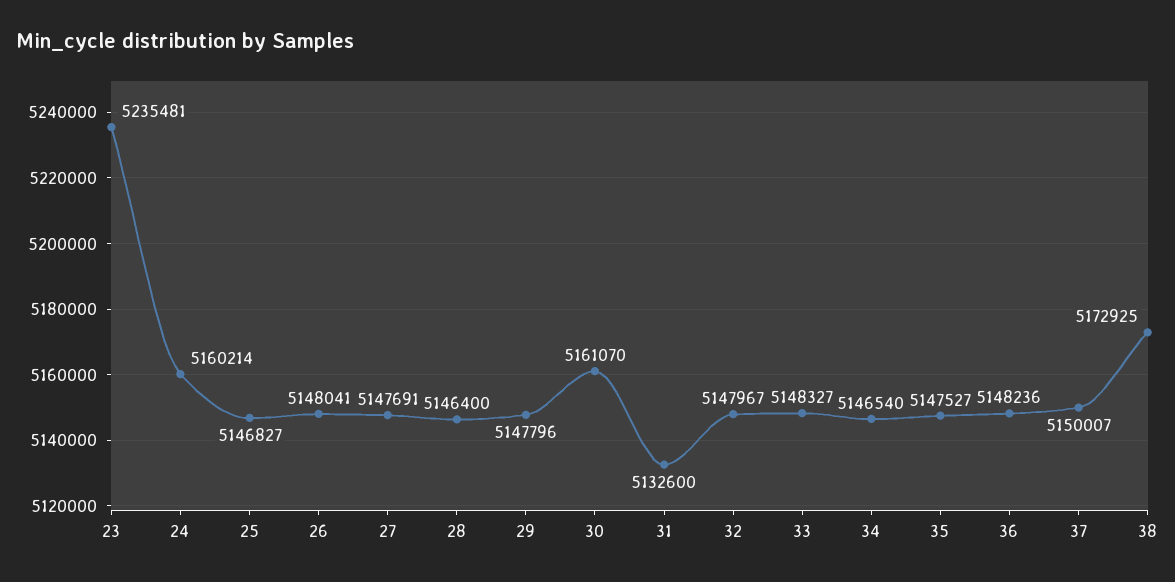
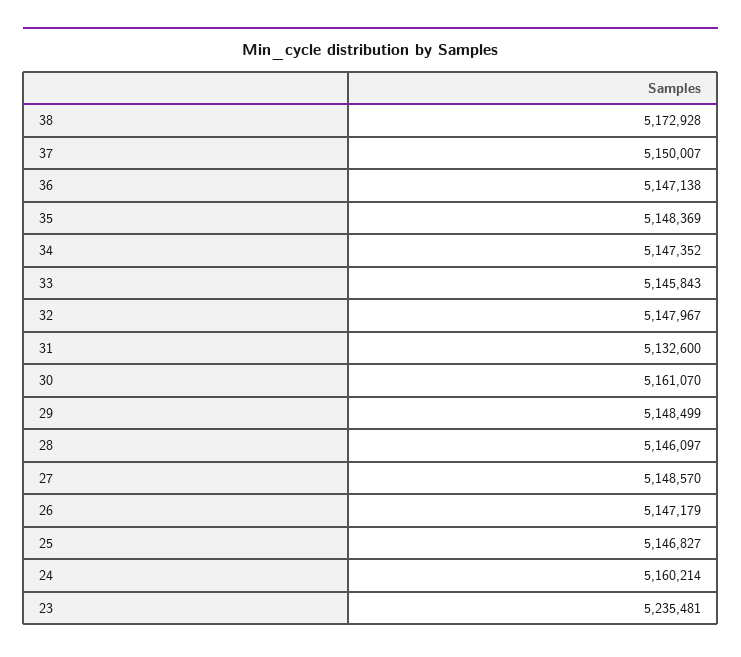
  {
    "23": 5235481,
    "24": 5160214,
    "25": 5146827,
-   "26": 5148041,
+   "26": 5147179,
-   "27": 5147691,
+   "27": 5148570,
-   "28": 5146400,
+   "28": 5146097,
-   "29": 5147796,
+   "29": 5148499,
    "30": 5161070,
    "31": 5132600,
    "32": 5147967,
-   "33": 5148327,
+   "33": 5145843,
-   "34": 5146540,
+   "34": 5147352,
-   "35": 5147527,
+   "35": 5148369,
-   "36": 5148236,
+   "36": 5147138,
    "37": 5150007,
-   "38": 5172925
+   "38": 5172928
  }

